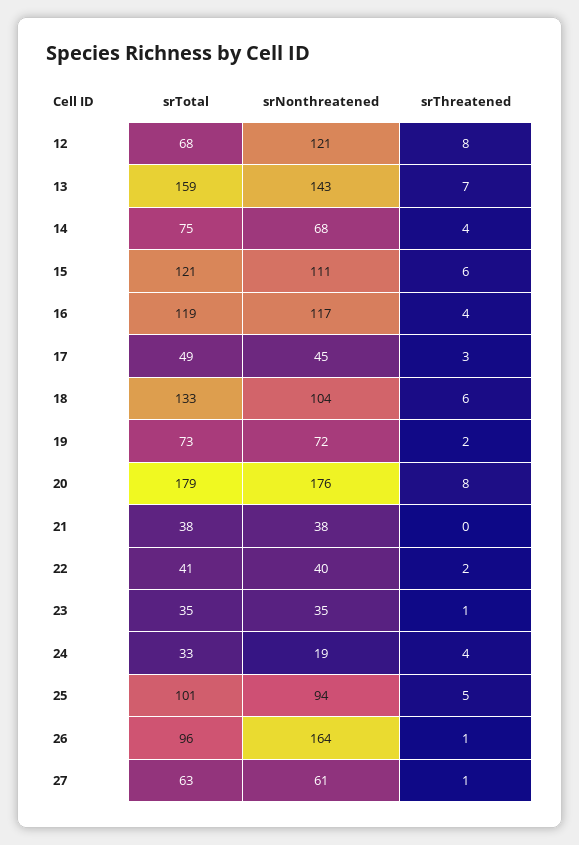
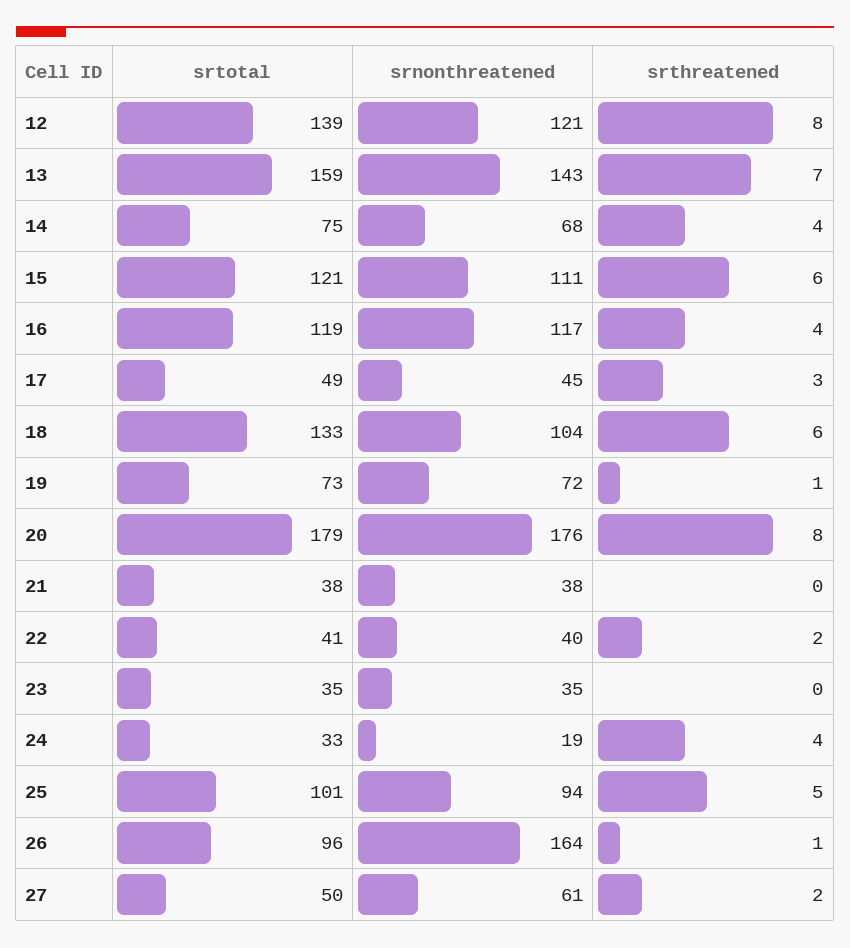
  {
    "srTotal": {
-     "12": 68,
+     "12": 139,
      "13": 159,
      "14": 75,
      "15": 121,
      "16": 119,
      "17": 49,
      "18": 133,
      "19": 73,
      "20": 179,
      "21": 38,
      "22": 41,
      "23": 35,
      "24": 33,
      "25": 101,
      "26": 96,
-     "27": 63
+     "27": 50
    },
    "srNonthreatened": {
      "12": 121,
      "13": 143,
      "14": 68,
      "15": 111,
      "16": 117,
      "17": 45,
      "18": 104,
      "19": 72,
      "20": 176,
      "21": 38,
      "22": 40,
      "23": 35,
      "24": 19,
      "25": 94,
      "26": 164,
      "27": 61
    },
    "srThreatened": {
      "12": 8,
      "13": 7,
      "14": 4,
      "15": 6,
      "16": 4,
      "17": 3,
      "18": 6,
-     "19": 2,
+     "19": 1,
      "20": 8,
      "21": 0,
      "22": 2,
-     "23": 1,
+     "23": 0,
      "24": 4,
      "25": 5,
      "26": 1,
-     "27": 1
+     "27": 2
    }
  }

